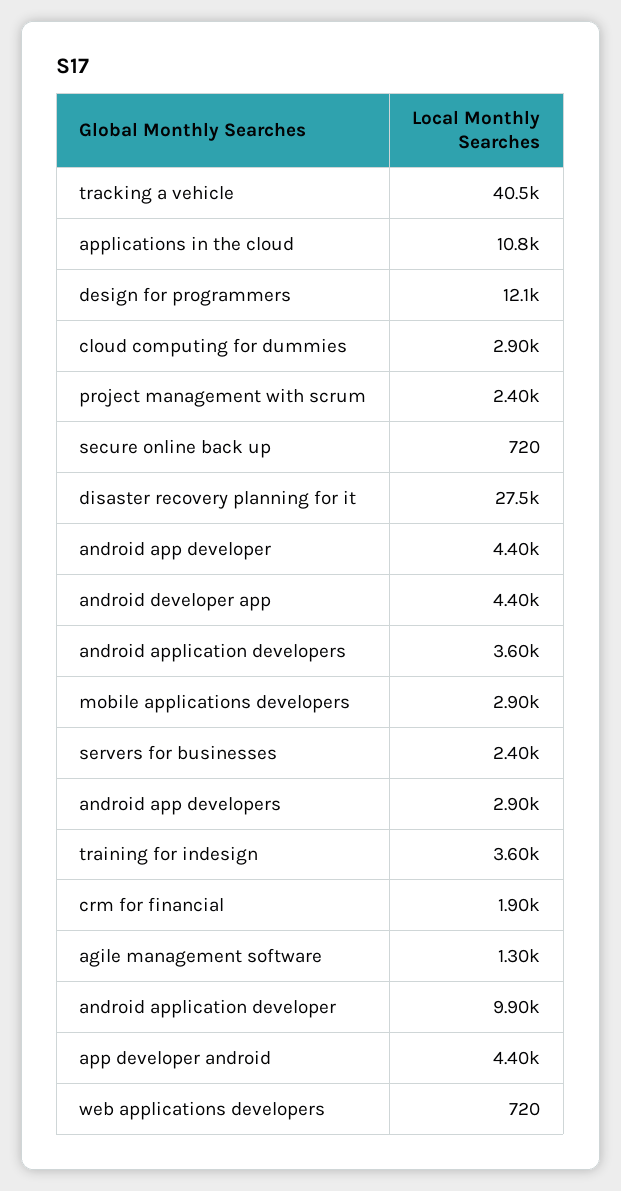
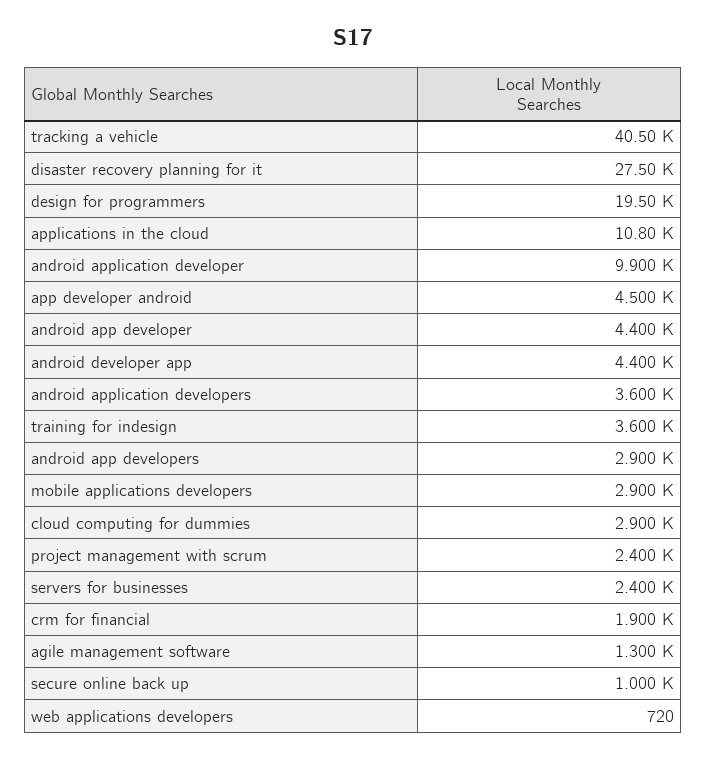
  {
    "tracking a vehicle": 40500,
    "applications in the cloud": 10800,
-   "design for programmers": 12100,
+   "design for programmers": 19500,
    "cloud computing for dummies": 2900,
    "project management with scrum": 2400,
-   "secure online back up": 720,
+   "secure online back up": 1000,
    "disaster recovery planning for it": 27500,
    "android app developer": 4400,
    "android developer app": 4400,
    "android application developers": 3600,
    "mobile applications developers": 2900,
    "servers for businesses": 2400,
    "android app developers": 2900,
    "training for indesign": 3600,
    "crm for financial": 1900,
    "agile management software": 1300,
    "android application developer": 9900,
-   "app developer android": 4400,
+   "app developer android": 4500,
    "web applications developers": 720
  }

